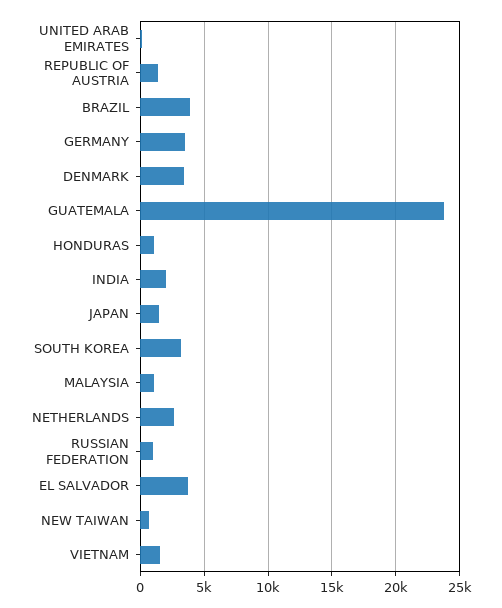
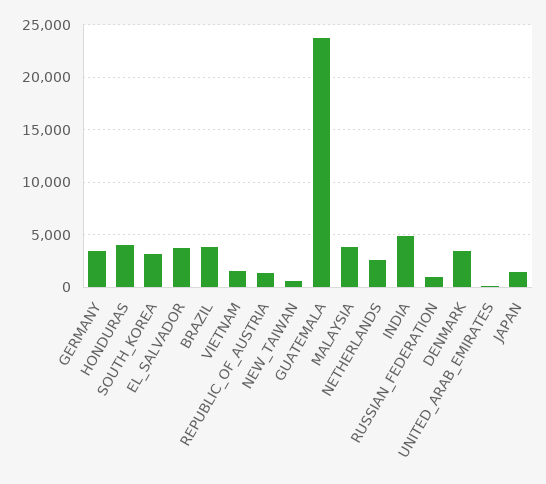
  {
    "UNITED ARAB EMIRATES": 0,
    "REPUBLIC OF AUSTRIA": 1500,
    "BRAZIL": 4000,
    "GERMANY": 3500,
    "DENMARK": 3500,
    "GUATEMALA": 23500,
-   "HONDURAS": 1000,
+   "HONDURAS": 4000,
-   "INDIA": 2000,
+   "INDIA": 5000,
    "JAPAN": 1500,
    "SOUTH KOREA": 3000,
-   "MALAYSIA": 1000,
+   "MALAYSIA": 4000,
    "NETHERLANDS": 2500,
    "RUSSIAN FEDERATION": 1000,
    "EL SALVADOR": 3500,
    "NEW TAIWAN": 500,
    "VIETNAM": 1500
  }

